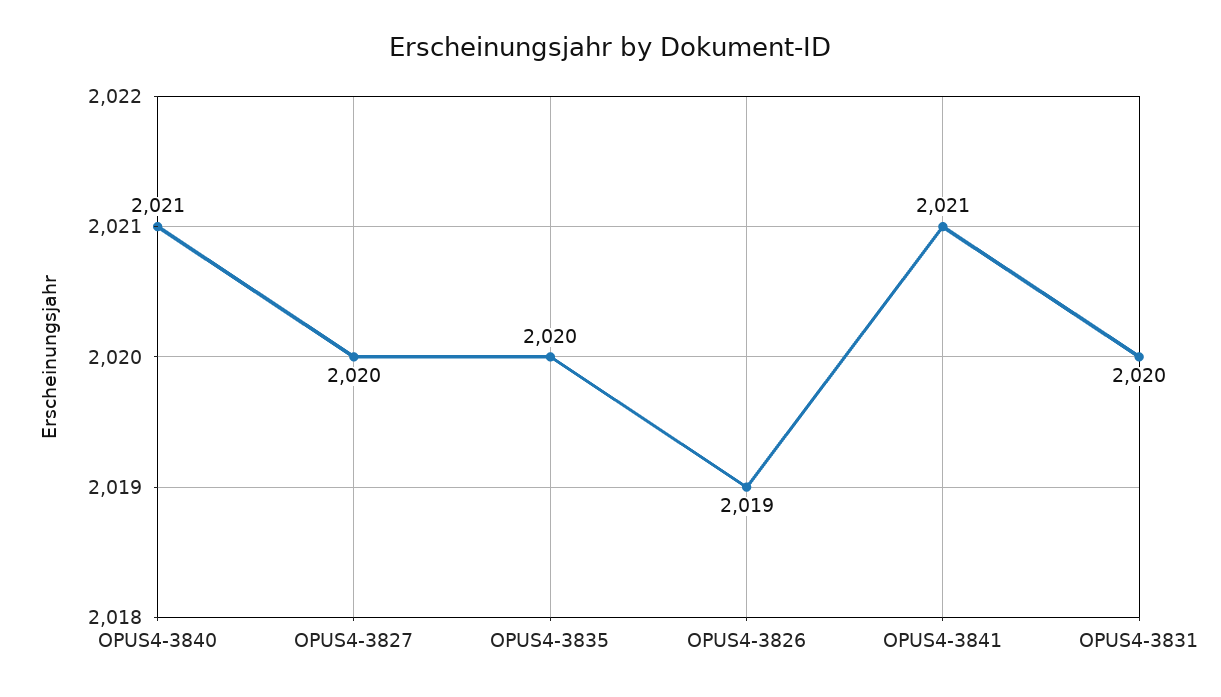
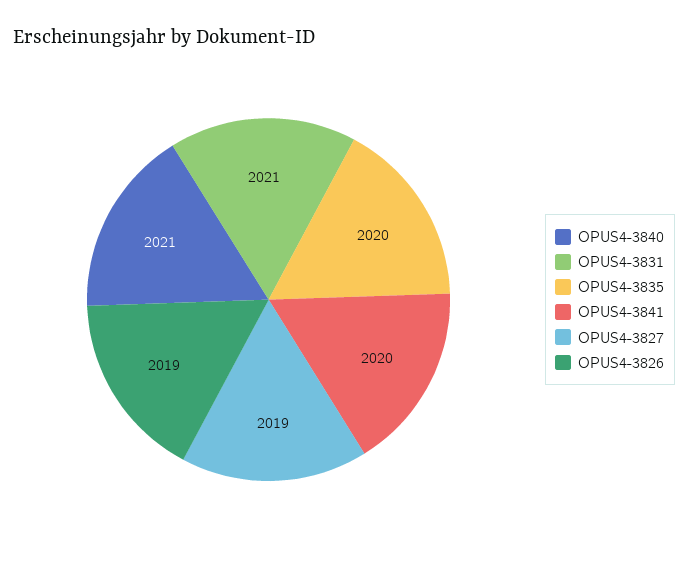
  {
    "OPUS4-3840": 2021,
-   "OPUS4-3827": 2020,
+   "OPUS4-3827": 2019,
    "OPUS4-3835": 2020,
    "OPUS4-3826": 2019,
-   "OPUS4-3841": 2021,
+   "OPUS4-3841": 2020,
-   "OPUS4-3831": 2020
+   "OPUS4-3831": 2021
  }

